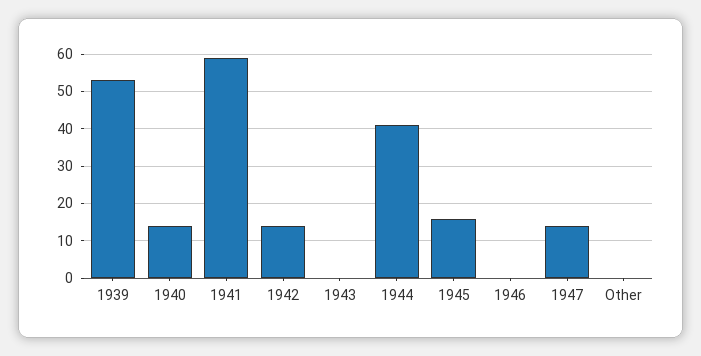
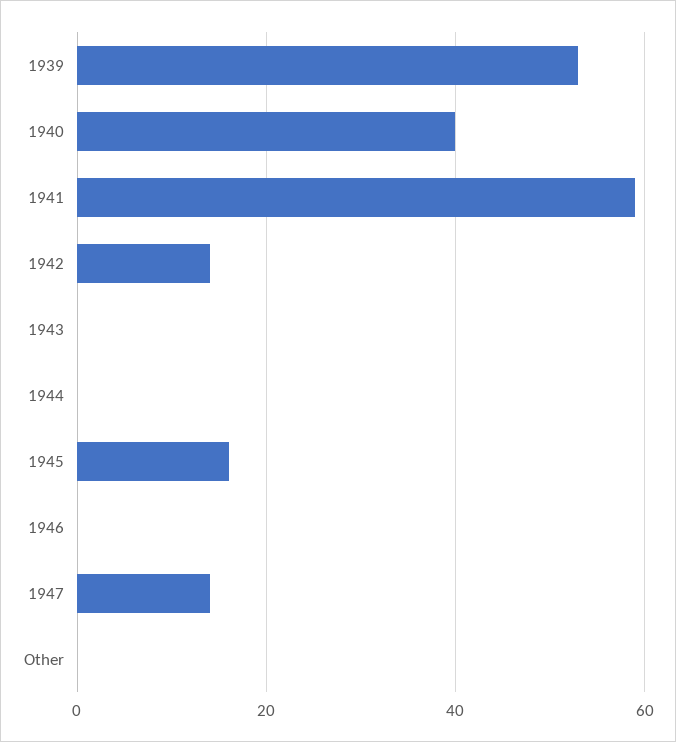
  {
    "1939": 55,
-   "1940": 15,
+   "1940": 40,
    "1941": 60,
    "1942": 15,
    "1943": 0,
-   "1944": 40,
+   "1944": 0,
    "1945": 15,
    "1946": 0,
    "1947": 15,
    "Other": 0
  }

